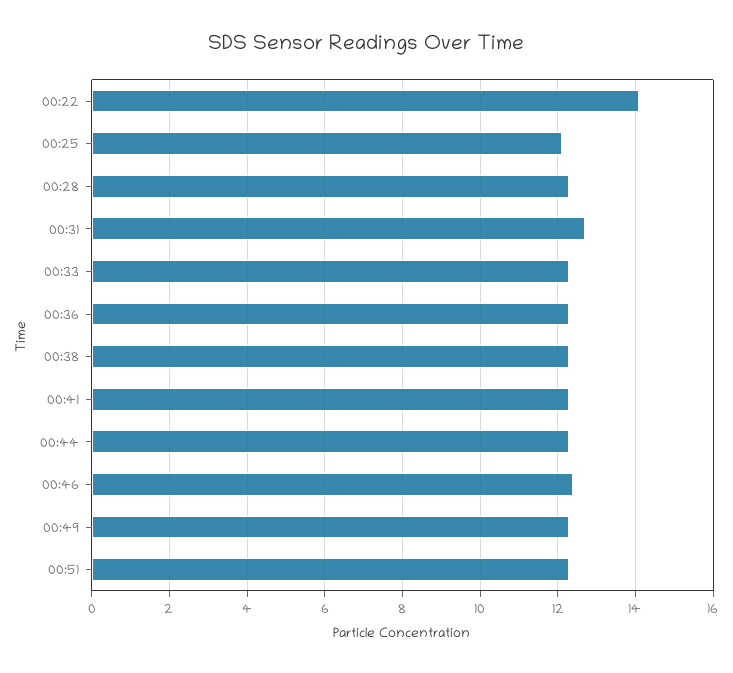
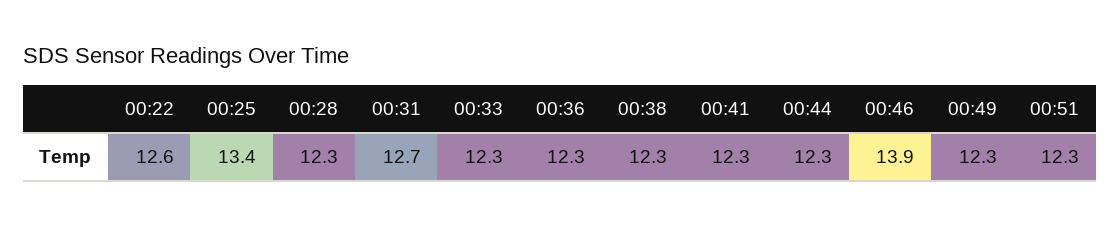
  {
-   "00:22": 14,
+   "00:22": 12.6,
-   "00:25": 12,
+   "00:25": 13.4,
    "00:28": 12.3,
    "00:31": 12.7,
    "00:33": 12.3,
    "00:36": 12.3,
    "00:38": 12.3,
    "00:41": 12.3,
    "00:44": 12.3,
-   "00:46": 12.5,
+   "00:46": 13.9,
    "00:49": 12.3,
    "00:51": 12.3
  }

